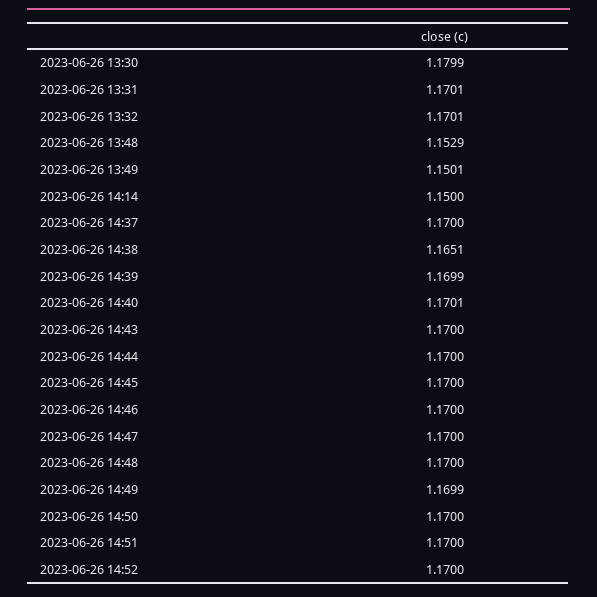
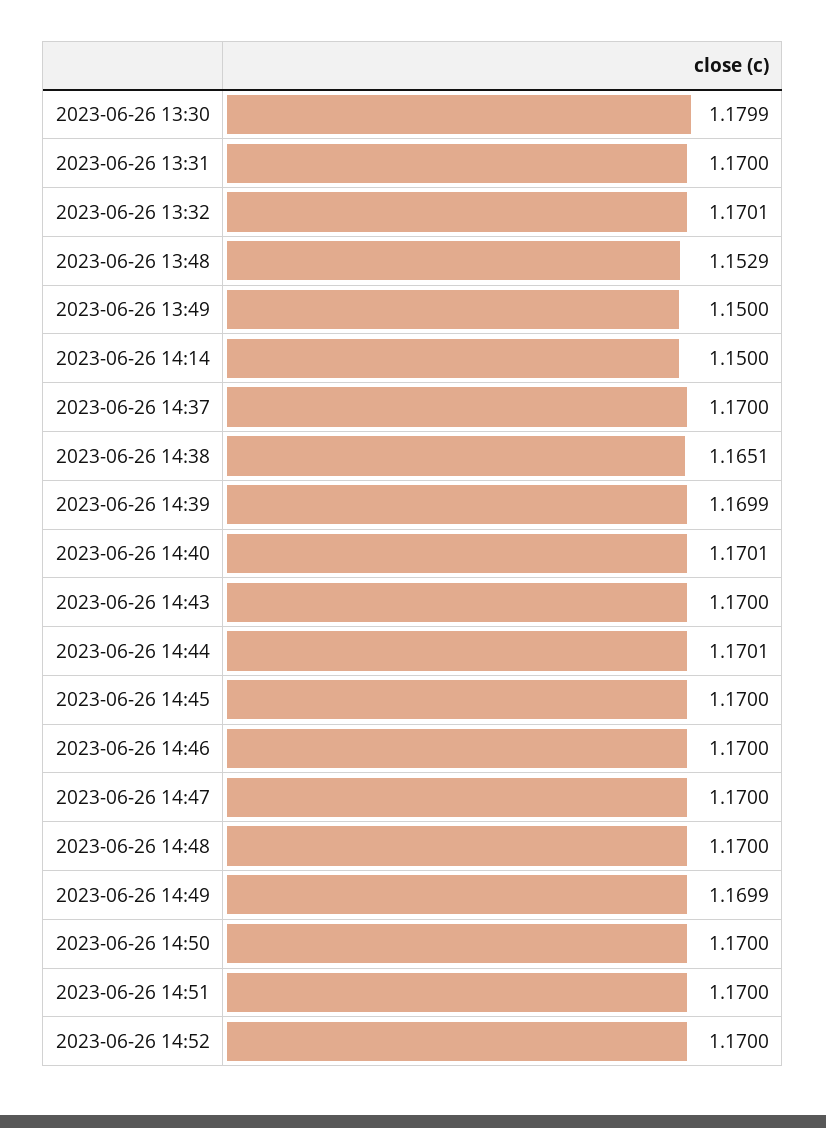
  {
    "2023-06-26 13:30": 1.1799,
-   "2023-06-26 13:31": 1.1701,
+   "2023-06-26 13:31": 1.17,
    "2023-06-26 13:32": 1.1701,
    "2023-06-26 13:48": 1.1529,
-   "2023-06-26 13:49": 1.1501,
+   "2023-06-26 13:49": 1.15,
    "2023-06-26 14:14": 1.15,
    "2023-06-26 14:37": 1.17,
    "2023-06-26 14:38": 1.1651,
    "2023-06-26 14:39": 1.1699,
    "2023-06-26 14:40": 1.1701,
    "2023-06-26 14:43": 1.17,
-   "2023-06-26 14:44": 1.17,
+   "2023-06-26 14:44": 1.1701,
    "2023-06-26 14:45": 1.17,
    "2023-06-26 14:46": 1.17,
    "2023-06-26 14:47": 1.17,
    "2023-06-26 14:48": 1.17,
    "2023-06-26 14:49": 1.1699,
    "2023-06-26 14:50": 1.17,
    "2023-06-26 14:51": 1.17,
    "2023-06-26 14:52": 1.17
  }

